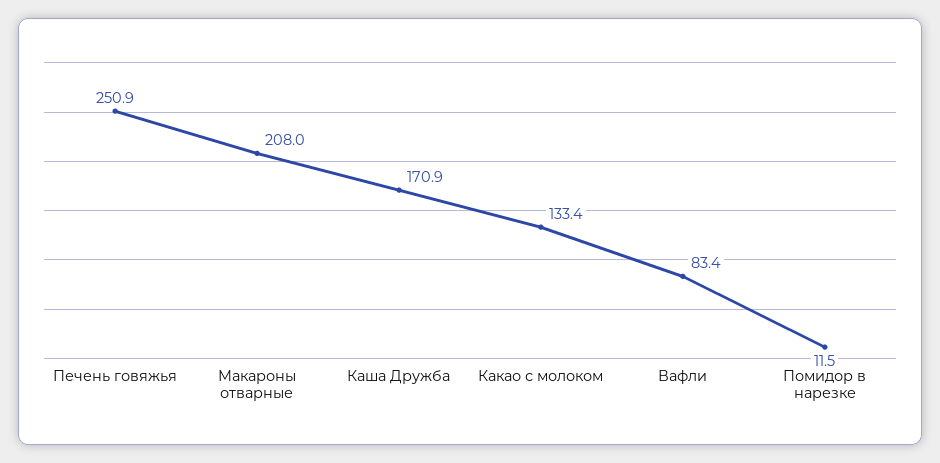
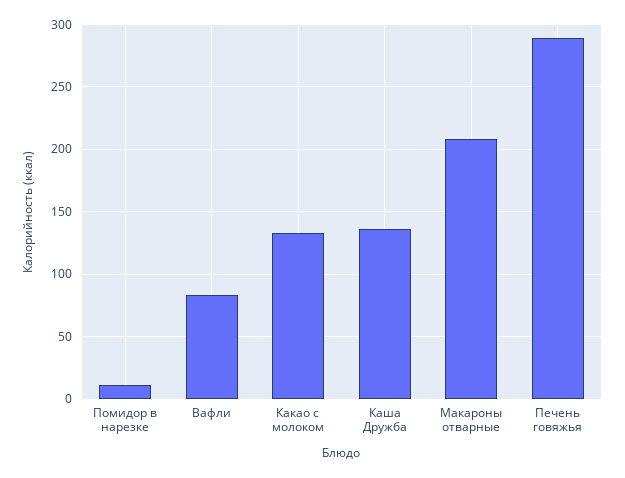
  {
-   "Печень говяжья": 250.9,
+   "Печень говяжья": 290,
    "Макароны отварные": 208,
-   "Каша Дружба": 170.9,
+   "Каша Дружба": 135,
    "Какао с молоком": 133.4,
    "Вафли": 83.4,
    "Помидор в нарезке": 11.5
  }

